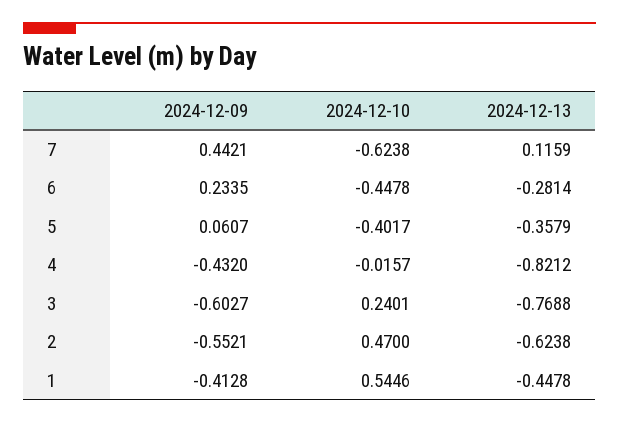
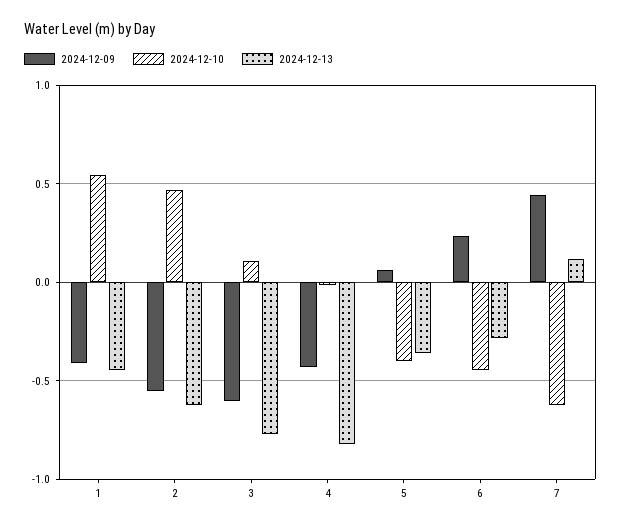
  {
    "2024-12-09": {
      "7": 0.4421,
      "6": 0.2335,
      "5": 0.0607,
      "4": -0.432,
      "3": -0.6027,
      "2": -0.5521,
      "1": -0.4128
    },
    "2024-12-10": {
      "7": -0.6238,
      "6": -0.4478,
      "5": -0.4017,
      "4": -0.0157,
-     "3": 0.2401,
+     "3": 0.1,
      "2": 0.47,
      "1": 0.5446
    },
    "2024-12-13": {
      "7": 0.1159,
      "6": -0.2814,
      "5": -0.3579,
      "4": -0.8212,
      "3": -0.7688,
      "2": -0.6238,
      "1": -0.4478
    }
  }

